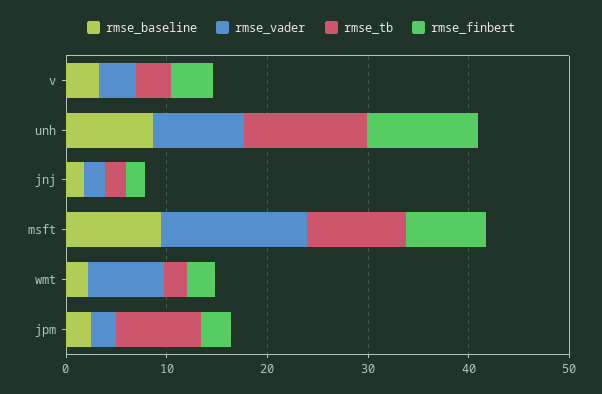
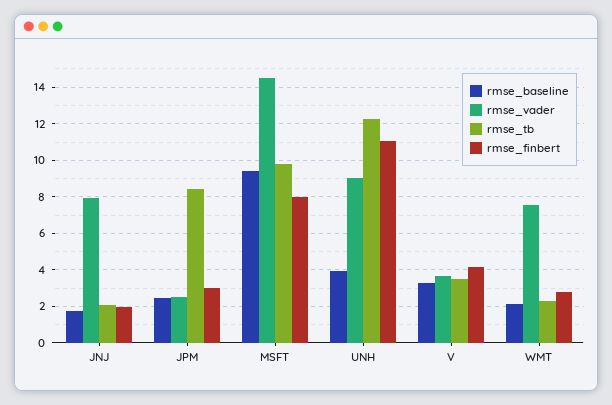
  {
    "rmse_baseline": {
      "v": 3.5,
-     "unh": 8,
+     "unh": 4,
      "jnj": 2,
      "msft": 9.5,
      "wmt": 2,
      "jpm": 2.5
    },
    "rmse_vader": {
      "v": 3.5,
      "unh": 9,
-     "jnj": 2,
+     "jnj": 8,
      "msft": 14.5,
      "wmt": 7.5,
      "jpm": 2.5
    },
    "rmse_tb": {
      "v": 3.5,
      "unh": 12,
      "jnj": 2,
      "msft": 10,
      "wmt": 2.5,
      "jpm": 8.5
    },
    "rmse_finbert": {
      "v": 4,
      "unh": 11,
      "jnj": 2,
      "msft": 8,
      "wmt": 3,
      "jpm": 3
    }
  }

